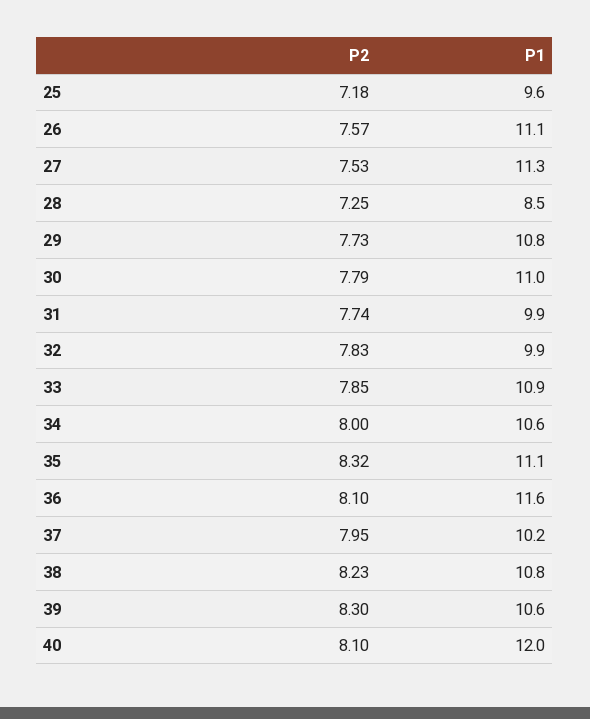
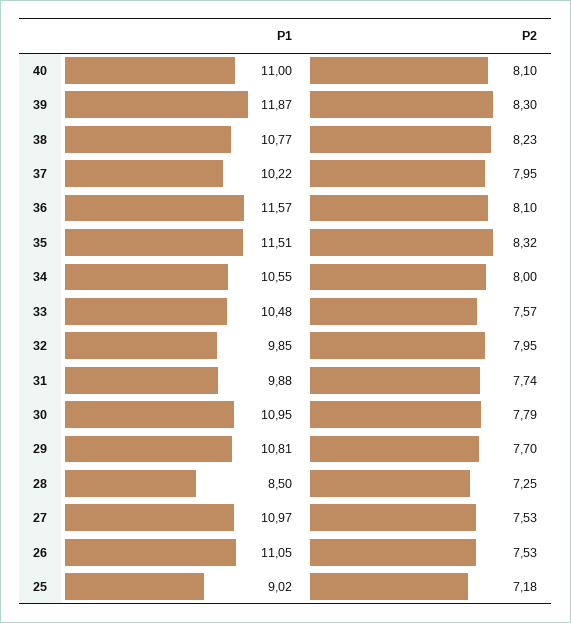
  {
    "P2": {
      "25": 7.18,
-     "26": 7.57,
+     "26": 7.53,
      "27": 7.53,
      "28": 7.25,
-     "29": 7.73,
+     "29": 7.7,
      "30": 7.79,
      "31": 7.74,
-     "32": 7.83,
+     "32": 7.95,
-     "33": 7.85,
+     "33": 7.57,
      "34": 8,
      "35": 8.32,
      "36": 8.1,
      "37": 7.95,
      "38": 8.23,
      "39": 8.3,
      "40": 8.1
    },
    "P1": {
-     "25": 9.6,
+     "25": 9.02,
      "26": 11.05,
-     "27": 11.3,
+     "27": 10.97,
      "28": 8.5,
      "29": 10.81,
      "30": 10.95,
      "31": 9.88,
      "32": 9.85,
-     "33": 10.9,
+     "33": 10.48,
      "34": 10.55,
-     "35": 11.1,
+     "35": 11.51,
      "36": 11.57,
      "37": 10.22,
      "38": 10.77,
-     "39": 10.6,
+     "39": 11.87,
-     "40": 12
+     "40": 11
    }
  }

